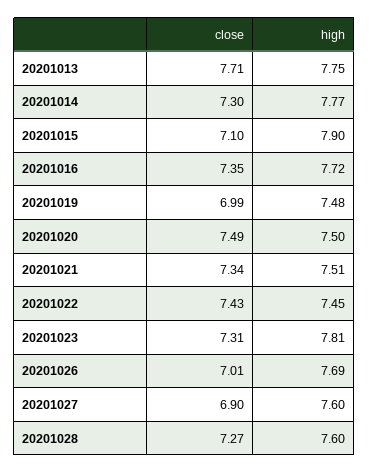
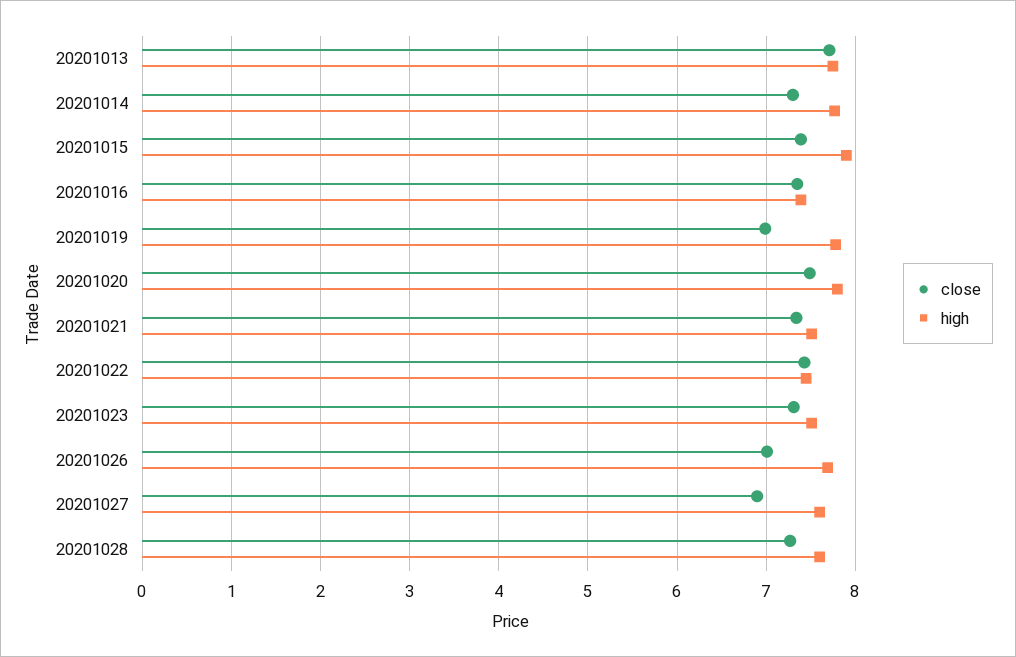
  {
    "close": {
      "20201013": 7.71,
      "20201014": 7.3,
-     "20201015": 7.1,
+     "20201015": 7.4,
      "20201016": 7.35,
      "20201019": 6.99,
      "20201020": 7.49,
      "20201021": 7.34,
      "20201022": 7.43,
      "20201023": 7.31,
      "20201026": 7.01,
      "20201027": 6.9,
      "20201028": 7.27
    },
    "high": {
      "20201013": 7.75,
      "20201014": 7.77,
      "20201015": 7.9,
-     "20201016": 7.72,
+     "20201016": 7.4,
-     "20201019": 7.48,
+     "20201019": 7.8,
-     "20201020": 7.5,
+     "20201020": 7.8,
      "20201021": 7.51,
      "20201022": 7.45,
-     "20201023": 7.81,
+     "20201023": 7.5,
      "20201026": 7.69,
      "20201027": 7.6,
      "20201028": 7.6
    }
  }

